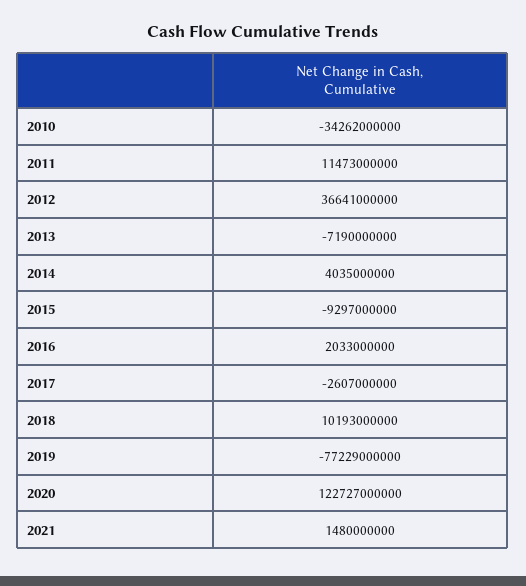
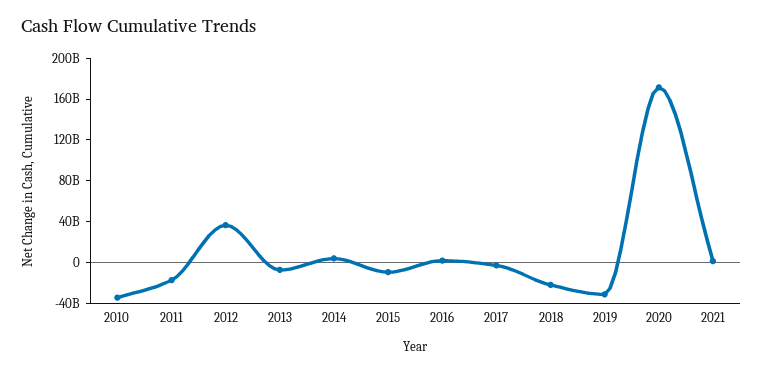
  {
    "2010": -34262000000,
-   "2011": 11473000000,
+   "2011": -20000000000,
    "2012": 36641000000,
    "2013": -7190000000,
    "2014": 4035000000,
    "2015": -9297000000,
    "2016": 2033000000,
    "2017": -2607000000,
-   "2018": 10193000000,
+   "2018": -20000000000,
-   "2019": -77229000000,
+   "2019": -30000000000,
-   "2020": 122727000000,
+   "2020": 170000000000,
    "2021": 1480000000
  }

